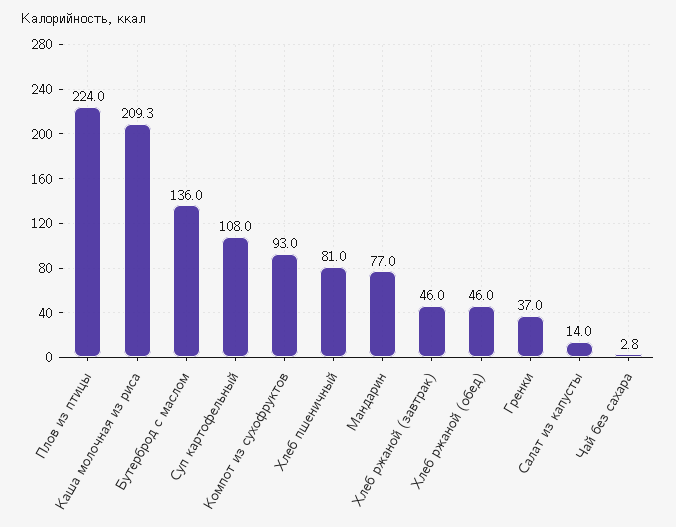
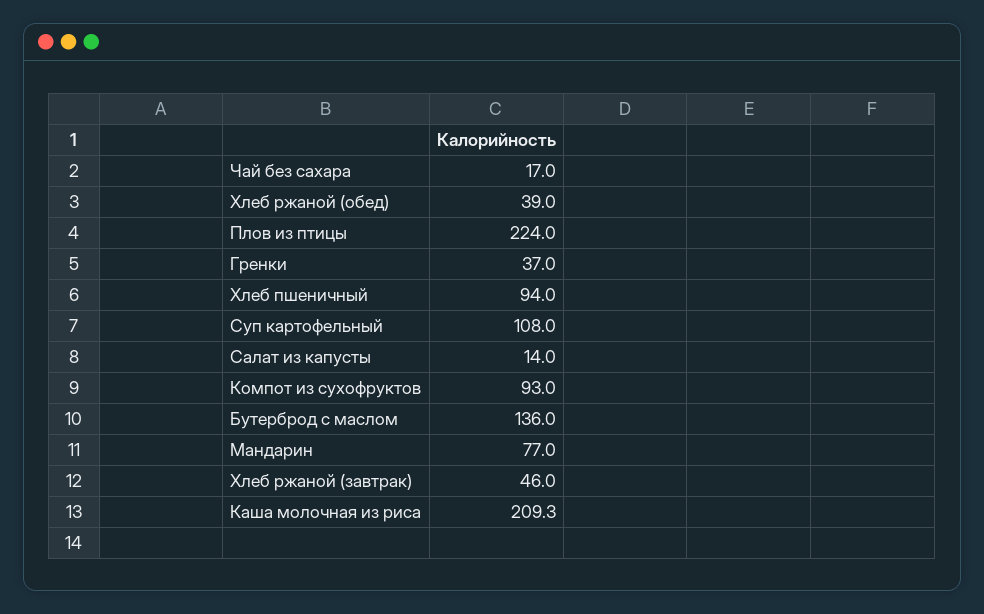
  {
    "Плов из птицы": 224,
    "Каша молочная из риса": 209.3,
    "Бутерброд с маслом": 136,
    "Суп картофельный": 108,
    "Компот из сухофруктов": 93,
-   "Хлеб пшеничный": 81,
+   "Хлеб пшеничный": 94,
    "Мандарин": 77,
    "Хлеб ржаной (завтрак)": 46,
-   "Хлеб ржаной (обед)": 46,
+   "Хлеб ржаной (обед)": 39,
    "Гренки": 37,
    "Салат из капусты": 14,
-   "Чай без сахара": 2.8
+   "Чай без сахара": 17
  }

